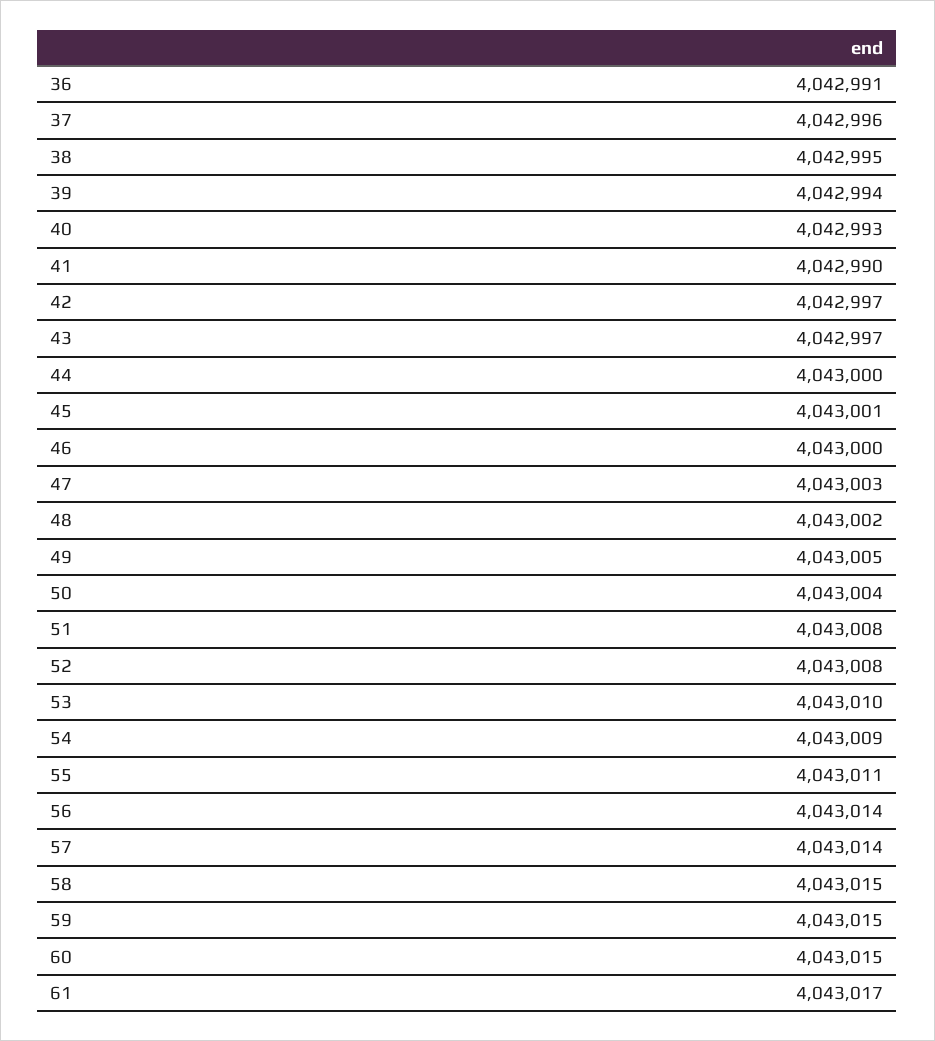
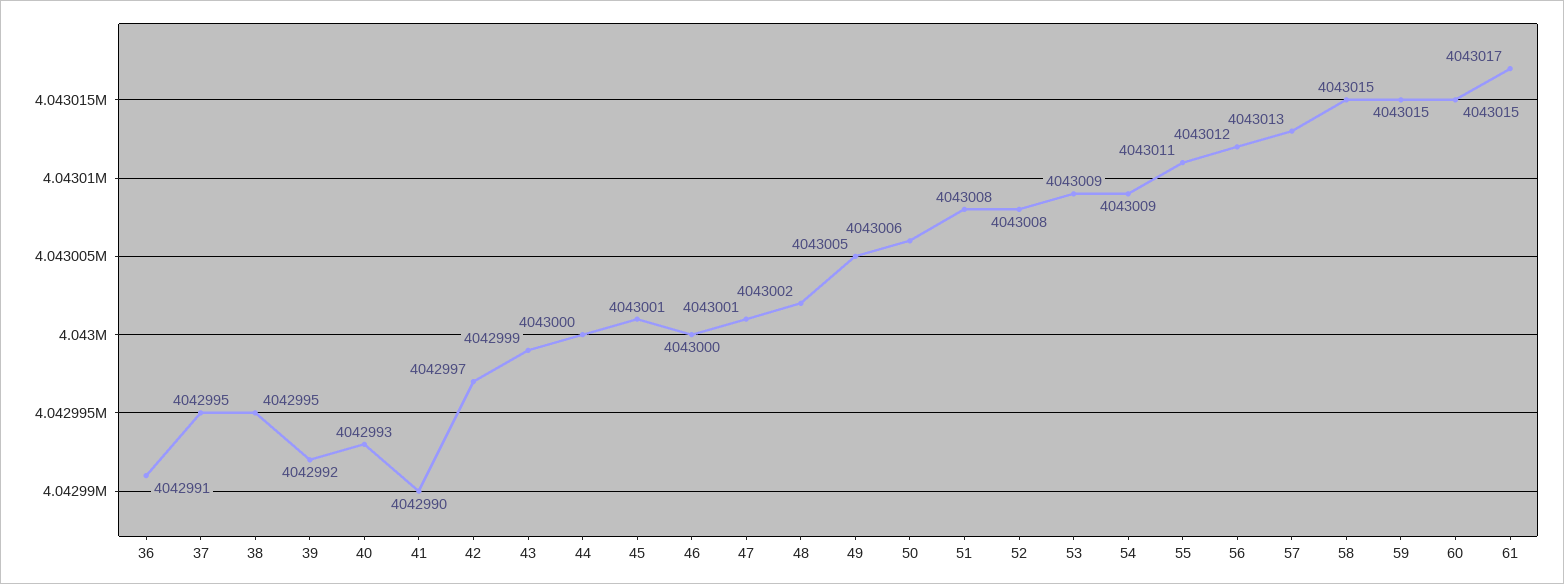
  {
    "36": 4042991,
-   "37": 4042996,
+   "37": 4042995,
    "38": 4042995,
-   "39": 4042994,
+   "39": 4042992,
    "40": 4042993,
    "41": 4042990,
    "42": 4042997,
-   "43": 4042997,
+   "43": 4042999,
    "44": 4043000,
    "45": 4043001,
    "46": 4043000,
-   "47": 4043003,
+   "47": 4043001,
    "48": 4043002,
    "49": 4043005,
-   "50": 4043004,
+   "50": 4043006,
    "51": 4043008,
    "52": 4043008,
-   "53": 4043010,
+   "53": 4043009,
    "54": 4043009,
    "55": 4043011,
-   "56": 4043014,
+   "56": 4043012,
-   "57": 4043014,
+   "57": 4043013,
    "58": 4043015,
    "59": 4043015,
    "60": 4043015,
    "61": 4043017
  }

